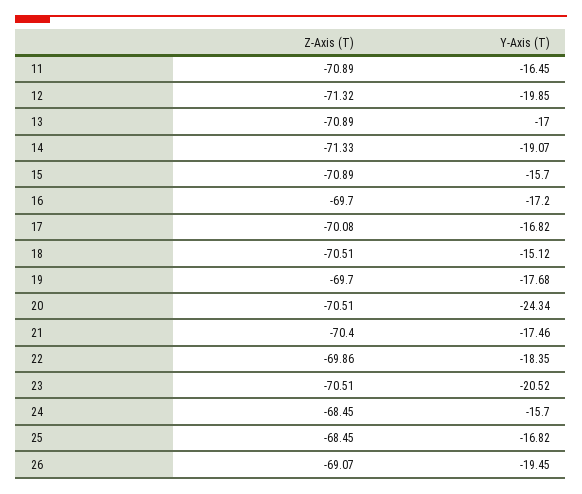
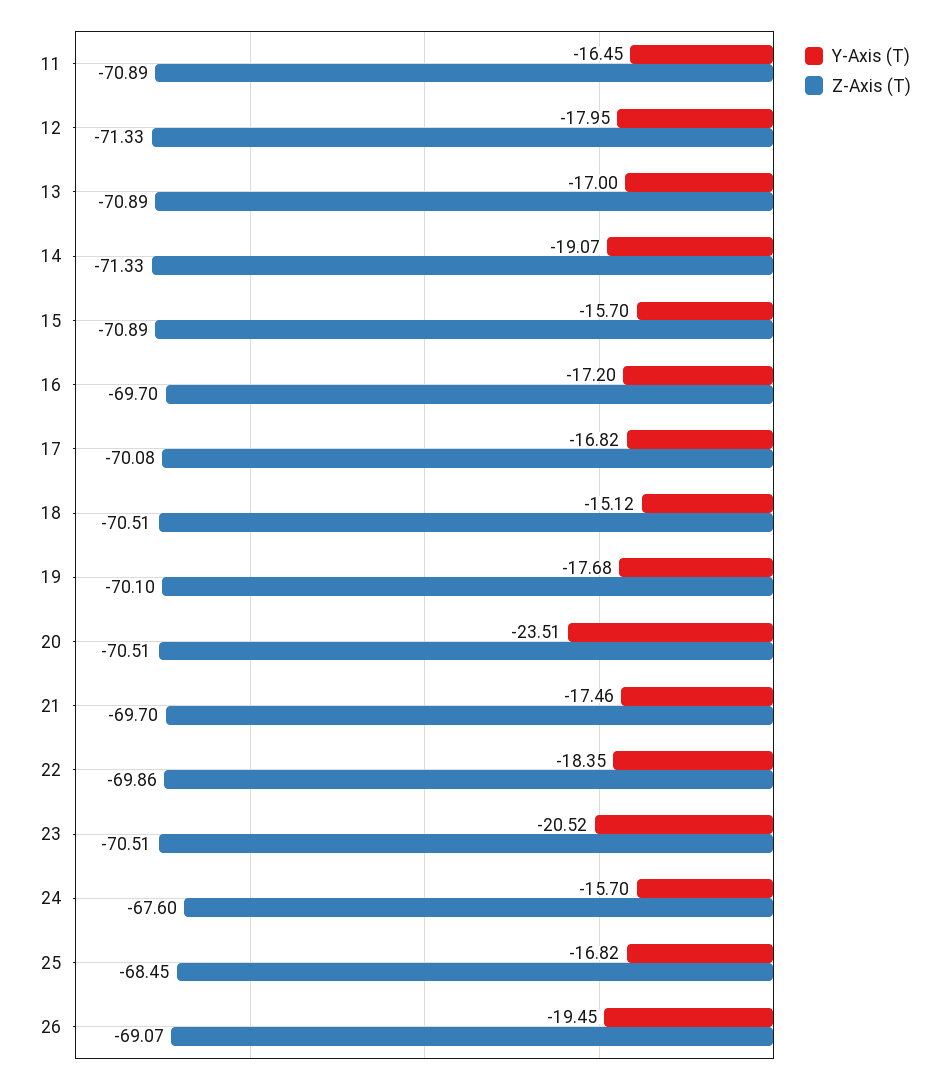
  {
    "Z-Axis (T)": {
      "11": -70.89,
-     "12": -71.32,
+     "12": -71.33,
      "13": -70.89,
      "14": -71.33,
      "15": -70.89,
      "16": -69.7,
      "17": -70.08,
      "18": -70.51,
-     "19": -69.7,
+     "19": -70.1,
      "20": -70.51,
-     "21": -70.4,
+     "21": -69.7,
      "22": -69.86,
      "23": -70.51,
-     "24": -68.45,
+     "24": -67.6,
      "25": -68.45,
      "26": -69.07
    },
    "Y-Axis (T)": {
      "11": -16.45,
-     "12": -19.85,
+     "12": -17.95,
      "13": -17,
      "14": -19.07,
      "15": -15.7,
      "16": -17.2,
      "17": -16.82,
      "18": -15.12,
      "19": -17.68,
-     "20": -24.34,
+     "20": -23.51,
      "21": -17.46,
      "22": -18.35,
      "23": -20.52,
      "24": -15.7,
      "25": -16.82,
      "26": -19.45
    }
  }

